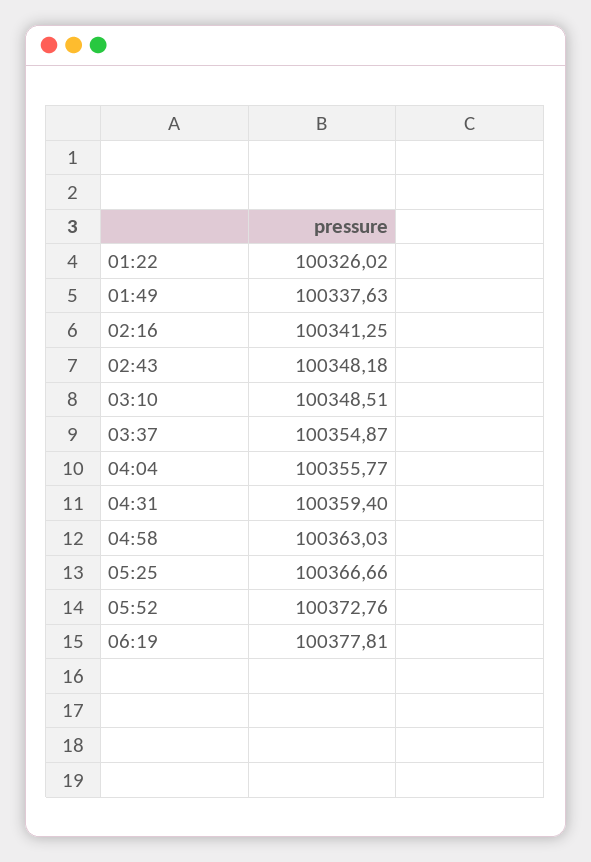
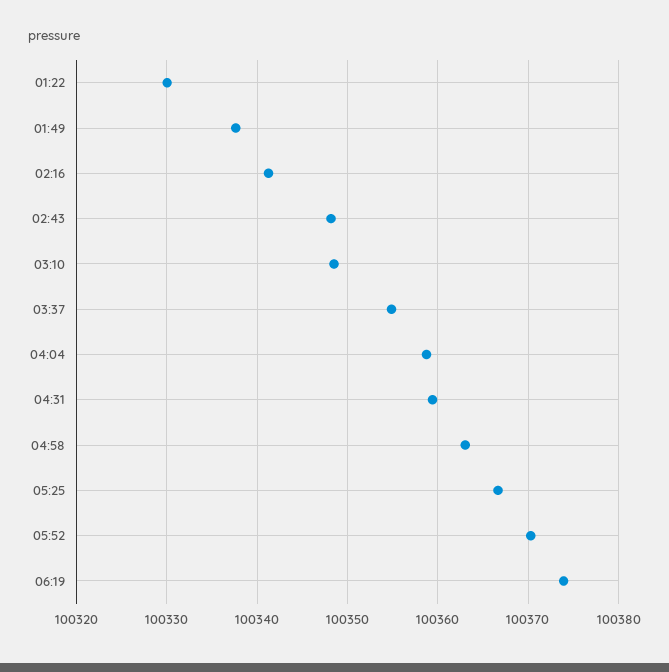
  {
-   "01:22": 100326.02,
+   "01:22": 100330,
    "01:49": 100337.63,
    "02:16": 100341.25,
    "02:43": 100348.18,
    "03:10": 100348.51,
    "03:37": 100354.87,
-   "04:04": 100355.77,
+   "04:04": 100359,
    "04:31": 100359.4,
    "04:58": 100363.03,
    "05:25": 100366.66,
-   "05:52": 100372.76,
+   "05:52": 100370,
-   "06:19": 100377.81
+   "06:19": 100374
  }

